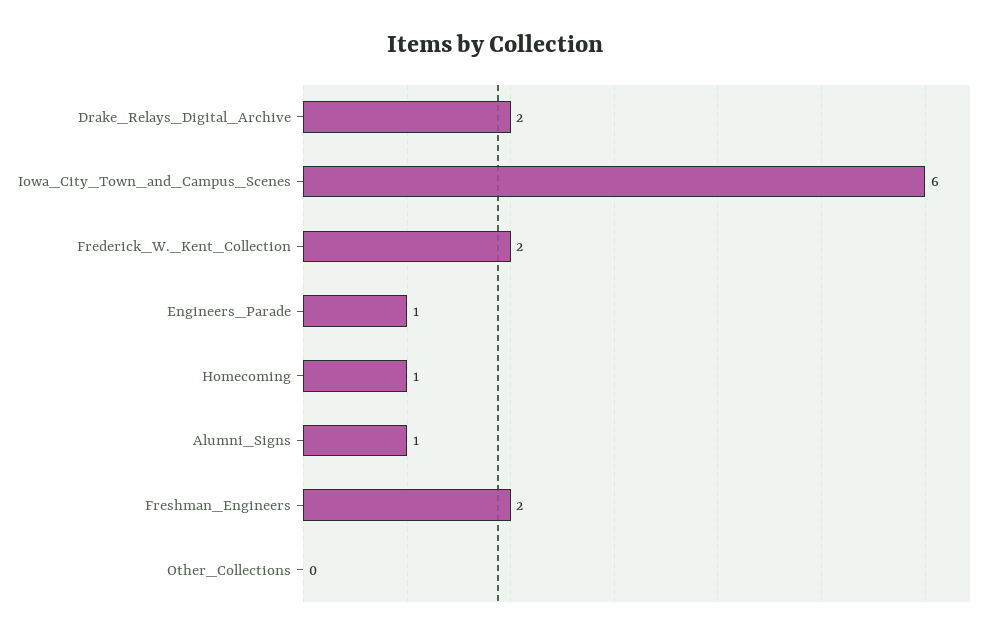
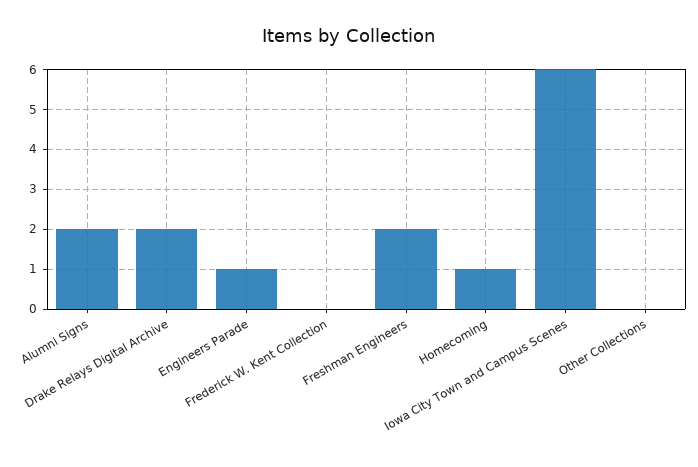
  {
    "Drake_Relays_Digital_Archive": 2,
    "Iowa_City_Town_and_Campus_Scenes": 6,
-   "Frederick_W._Kent_Collection": 2,
+   "Frederick_W._Kent_Collection": 0,
    "Engineers_Parade": 1,
    "Homecoming": 1,
-   "Alumni_Signs": 1,
+   "Alumni_Signs": 2,
    "Freshman_Engineers": 2,
    "Other_Collections": 0
  }

